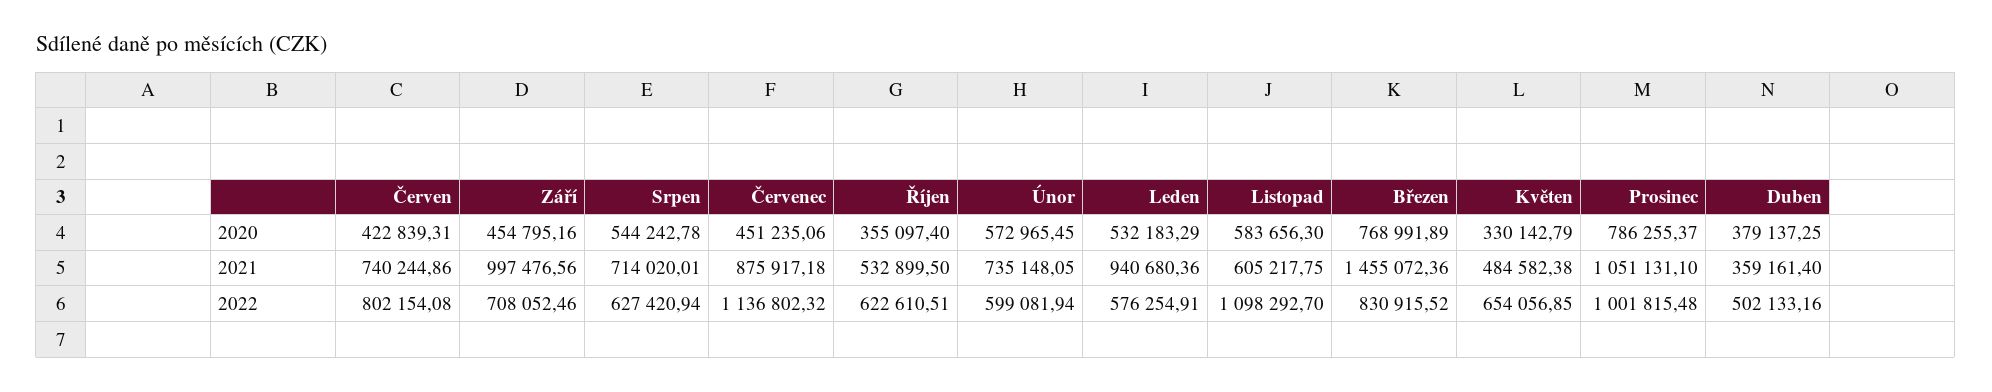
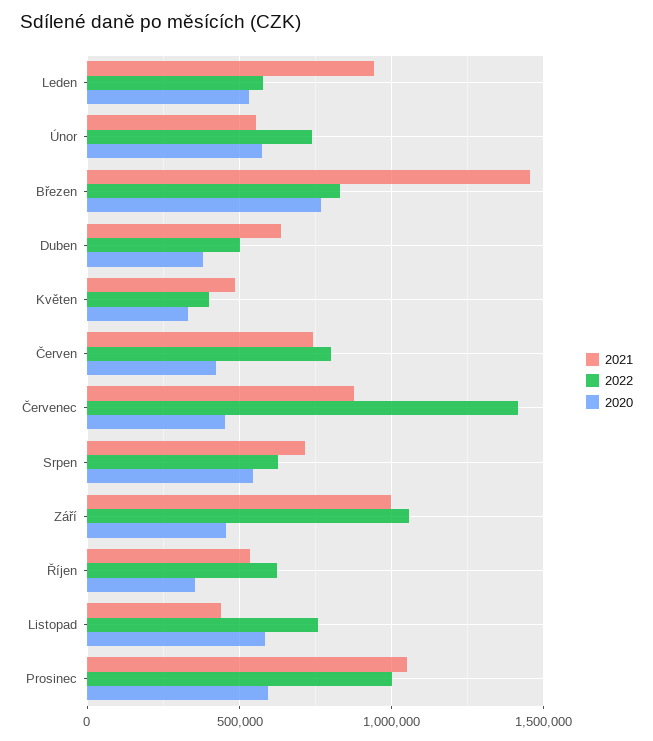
  {
    "2020": {
      "Červen": 422839.31,
      "Září": 454795.16,
      "Srpen": 544242.78,
      "Červenec": 451235.06,
      "Říjen": 355097.4,
      "Únor": 572965.45,
      "Leden": 532183.29,
      "Listopad": 583656.3,
      "Březen": 768991.89,
      "Květen": 330142.79,
-     "Prosinec": 786255.37,
+     "Prosinec": 600000,
      "Duben": 379137.25
    },
    "2021": {
      "Červen": 740244.86,
      "Září": 997476.56,
      "Srpen": 714020.01,
      "Červenec": 875917.18,
      "Říjen": 532899.5,
-     "Únor": 735148.05,
+     "Únor": 550000,
      "Leden": 940680.36,
-     "Listopad": 605217.75,
+     "Listopad": 450000,
      "Březen": 1455072.36,
      "Květen": 484582.38,
      "Prosinec": 1051131.1,
-     "Duben": 359161.4
+     "Duben": 650000
    },
    "2022": {
      "Červen": 802154.08,
-     "Září": 708052.46,
+     "Září": 1050000,
      "Srpen": 627420.94,
-     "Červenec": 1136802.32,
+     "Červenec": 1400000,
      "Říjen": 622610.51,
-     "Únor": 599081.94,
+     "Únor": 750000,
      "Leden": 576254.91,
-     "Listopad": 1098292.7,
+     "Listopad": 750000,
      "Březen": 830915.52,
-     "Květen": 654056.85,
+     "Květen": 400000,
      "Prosinec": 1001815.48,
      "Duben": 502133.16
    }
  }

